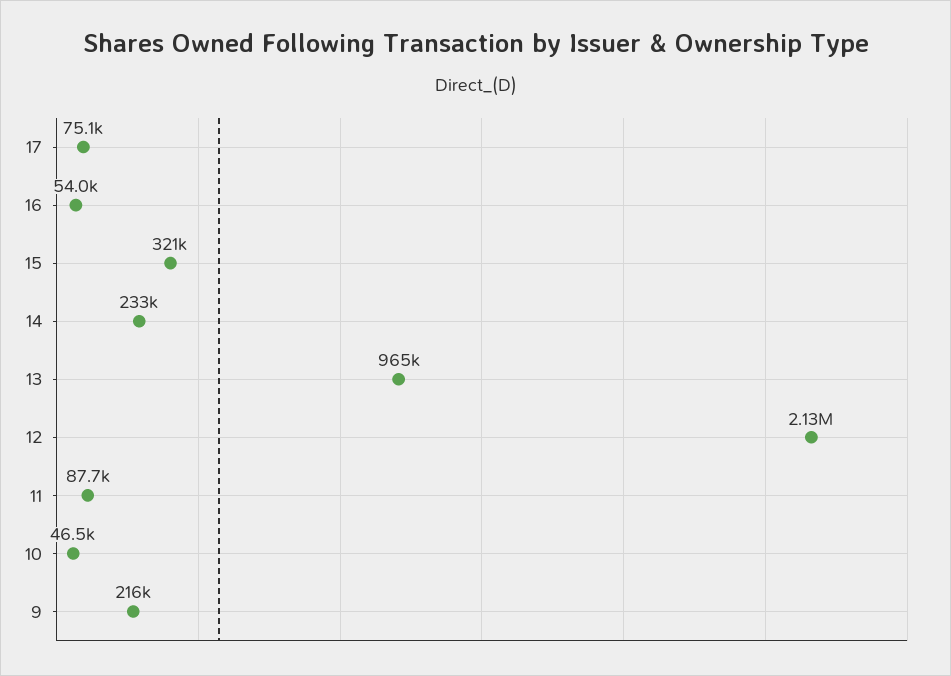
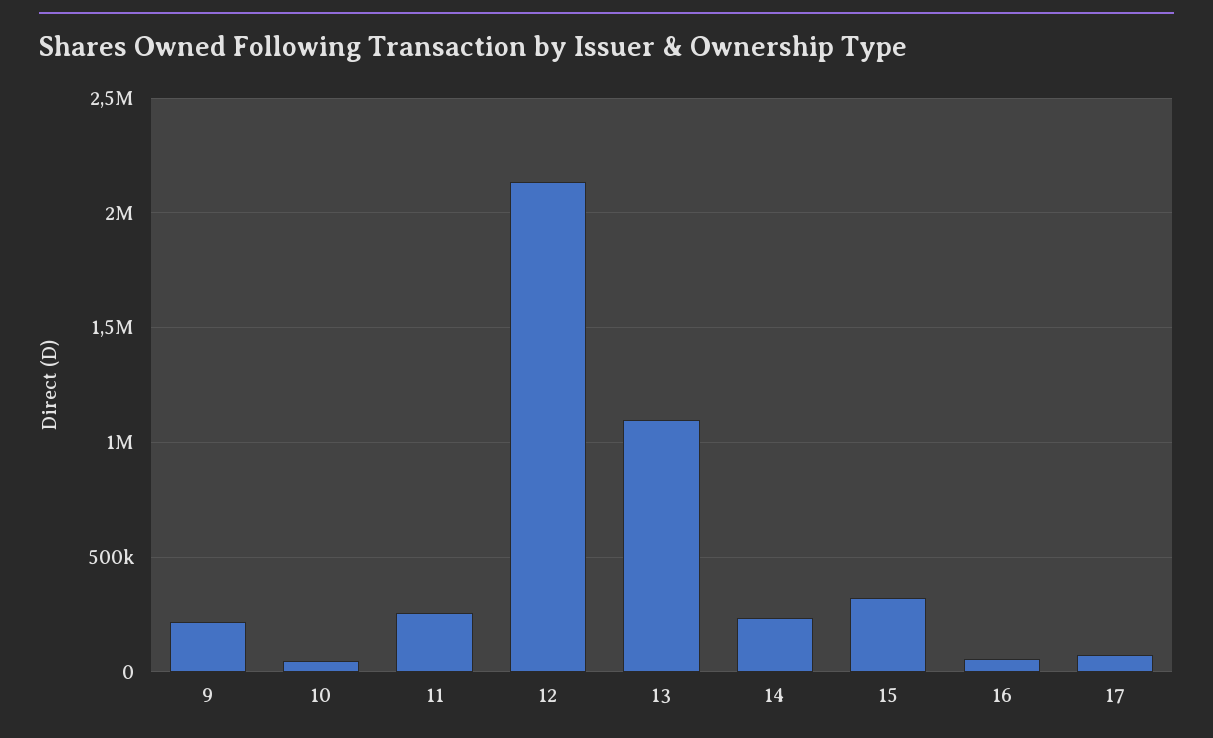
  {
    "17": 75100,
    "16": 54000,
    "15": 321000,
    "14": 233000,
-   "13": 965000,
+   "13": 1100000,
    "12": 2130000,
-   "11": 87700,
+   "11": 250000,
    "10": 46500,
    "9": 216000
  }

